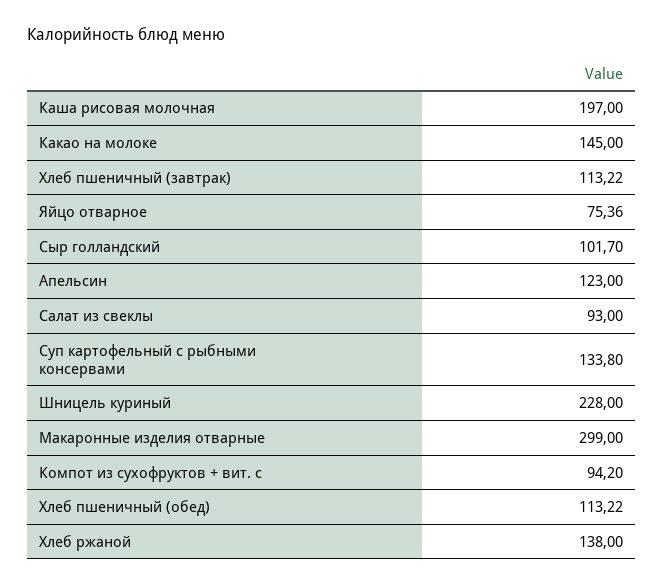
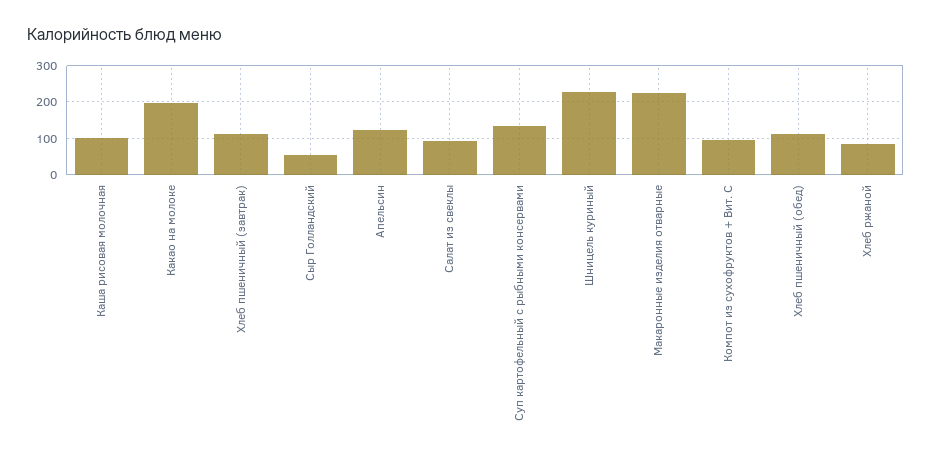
  {
-   "Каша рисовая молочная": 197,
+   "Каша рисовая молочная": 100,
-   "Какао на молоке": 145,
+   "Какао на молоке": 200,
    "Хлеб пшеничный (завтрак)": 113.22,
-   "Яйцо отварное": 75.36,
-   "Сыр голландский": 101.7,
+   "Сыр голландский": 60,
    "Апельсин": 123,
    "Салат из свеклы": 93,
    "Суп картофельный с рыбными консервами": 133.8,
    "Шницель куриный": 228,
-   "Макаронные изделия отварные": 299,
+   "Макаронные изделия отварные": 220,
    "Компот из сухофруктов + вит. с": 94.2,
    "Хлеб пшеничный (обед)": 113.22,
-   "Хлеб ржаной": 138
+   "Хлеб ржаной": 80
  }

